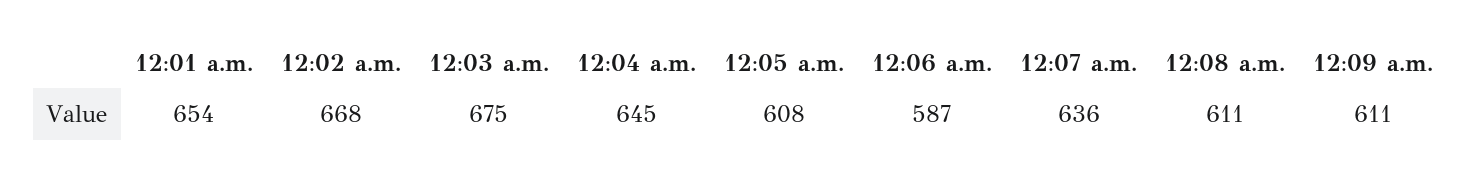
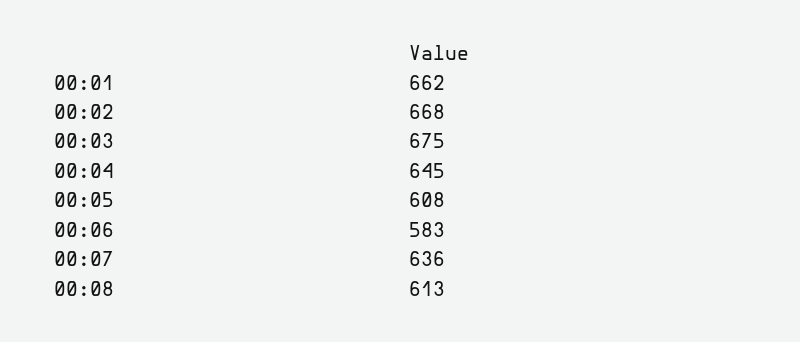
  {
-   "12:01 a.m.": 654,
+   "12:01 a.m.": 662,
    "12:02 a.m.": 668,
    "12:03 a.m.": 675,
    "12:04 a.m.": 645,
    "12:05 a.m.": 608,
-   "12:06 a.m.": 587,
+   "12:06 a.m.": 583,
    "12:07 a.m.": 636,
-   "12:08 a.m.": 611,
+   "12:08 a.m.": 613
-   "12:09 a.m.": 611
  }

